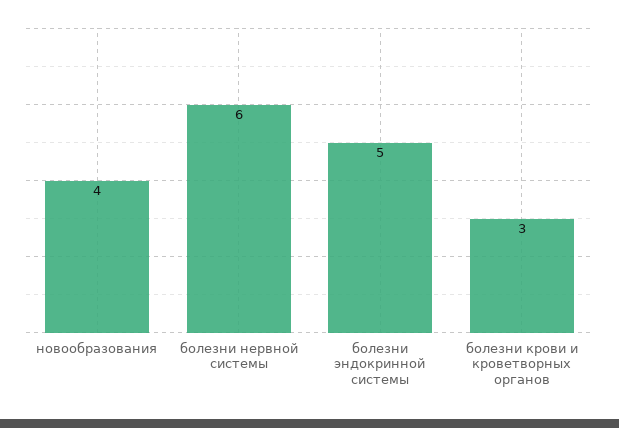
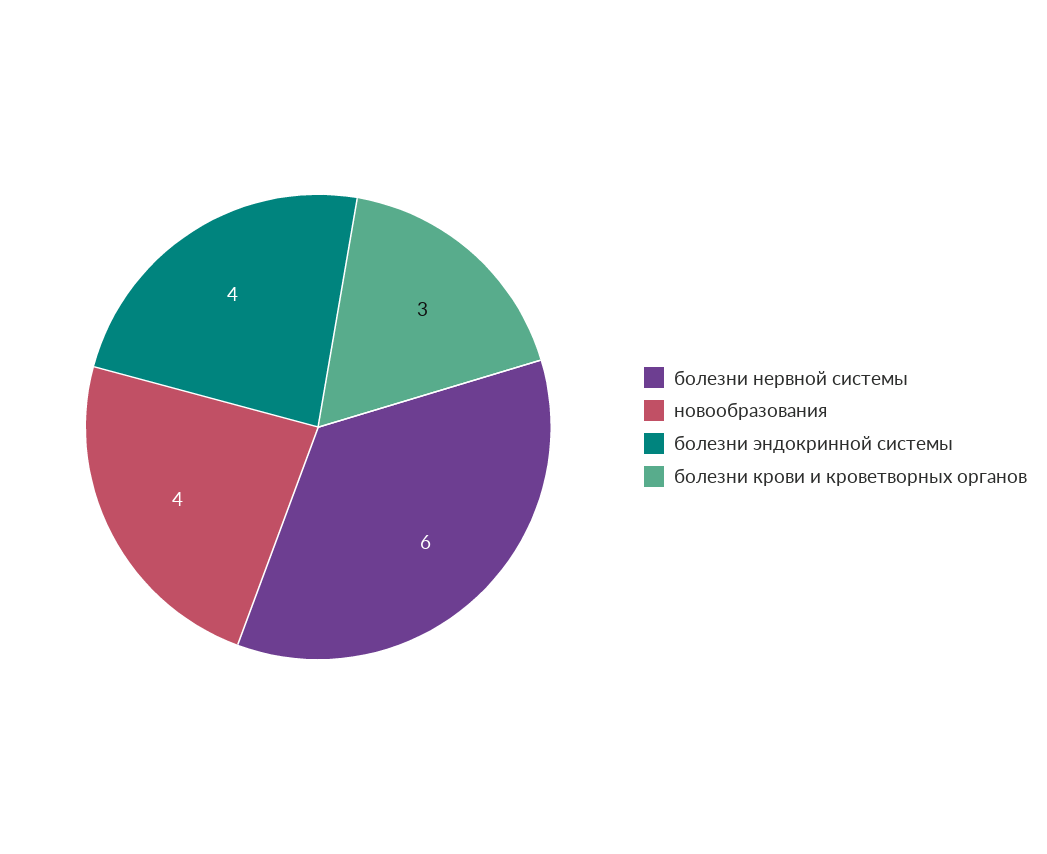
  {
    "новообразования": 4,
    "болезни нервной системы": 6,
-   "болезни эндокринной системы": 5,
+   "болезни эндокринной системы": 4,
    "болезни крови и кроветворных органов": 3
  }

